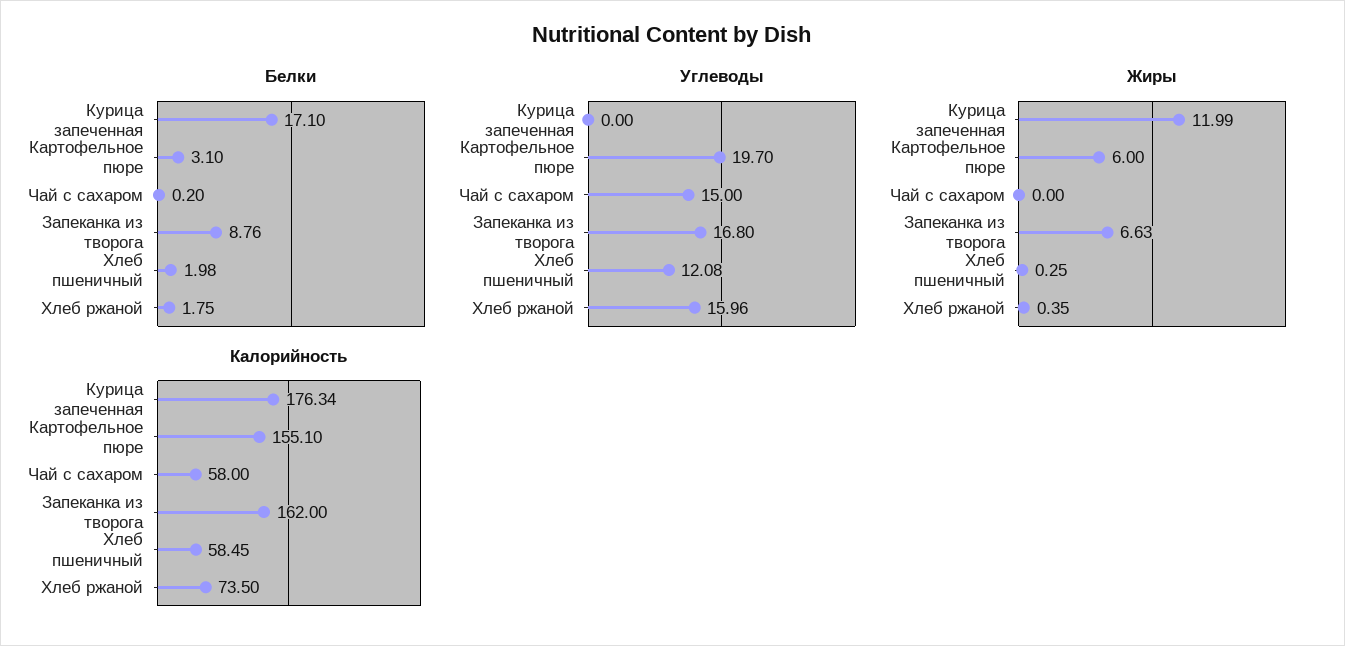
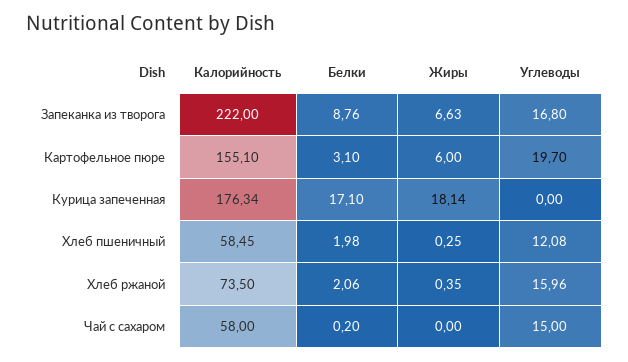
  {
    "Белки": {
      "Курица запеченная": 17.1,
      "Картофельное пюре": 3.1,
      "Чай с сахаром": 0.2,
      "Запеканка из творога": 8.76,
      "Хлеб пшеничный": 1.98,
-     "Хлеб ржаной": 1.75
+     "Хлеб ржаной": 2.06
    },
    "Углеводы": {
      "Курица запеченная": 0,
      "Картофельное пюре": 19.7,
      "Чай с сахаром": 15,
      "Запеканка из творога": 16.8,
      "Хлеб пшеничный": 12.08,
      "Хлеб ржаной": 15.96
    },
    "Жиры": {
-     "Курица запеченная": 11.99,
+     "Курица запеченная": 18.14,
      "Картофельное пюре": 6,
      "Чай с сахаром": 0,
      "Запеканка из творога": 6.63,
      "Хлеб пшеничный": 0.25,
      "Хлеб ржаной": 0.35
    },
    "Калорийность": {
      "Курица запеченная": 176.34,
      "Картофельное пюре": 155.1,
      "Чай с сахаром": 58,
-     "Запеканка из творога": 162,
+     "Запеканка из творога": 222,
      "Хлеб пшеничный": 58.45,
      "Хлеб ржаной": 73.5
    }
  }

